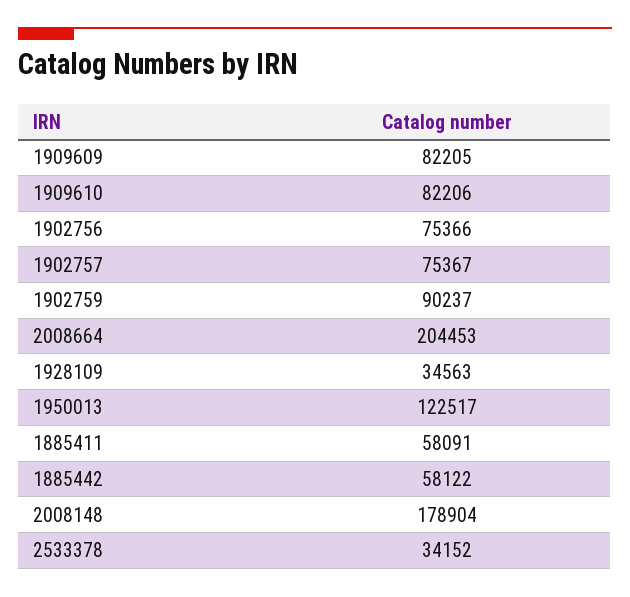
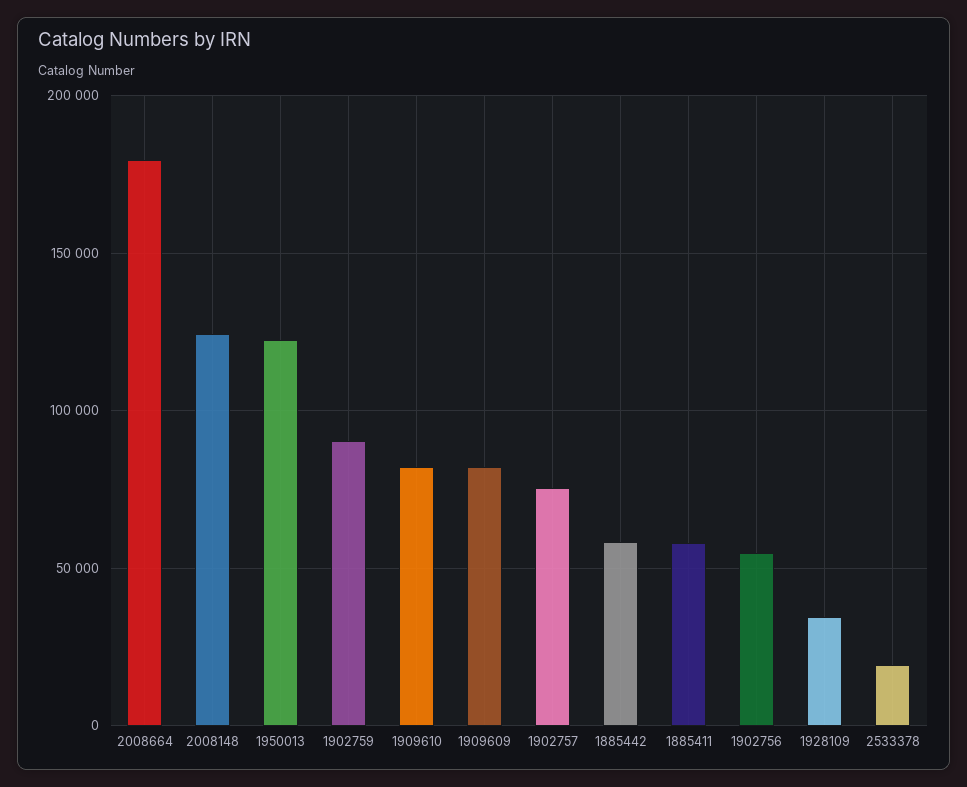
  {
    "1909609": 82205,
    "1909610": 82206,
-   "1902756": 75366,
+   "1902756": 55000,
    "1902757": 75367,
    "1902759": 90237,
-   "2008664": 204453,
+   "2008664": 180000,
    "1928109": 34563,
    "1950013": 122517,
    "1885411": 58091,
    "1885442": 58122,
-   "2008148": 178904,
+   "2008148": 125000,
-   "2533378": 34152
+   "2533378": 20000
  }

